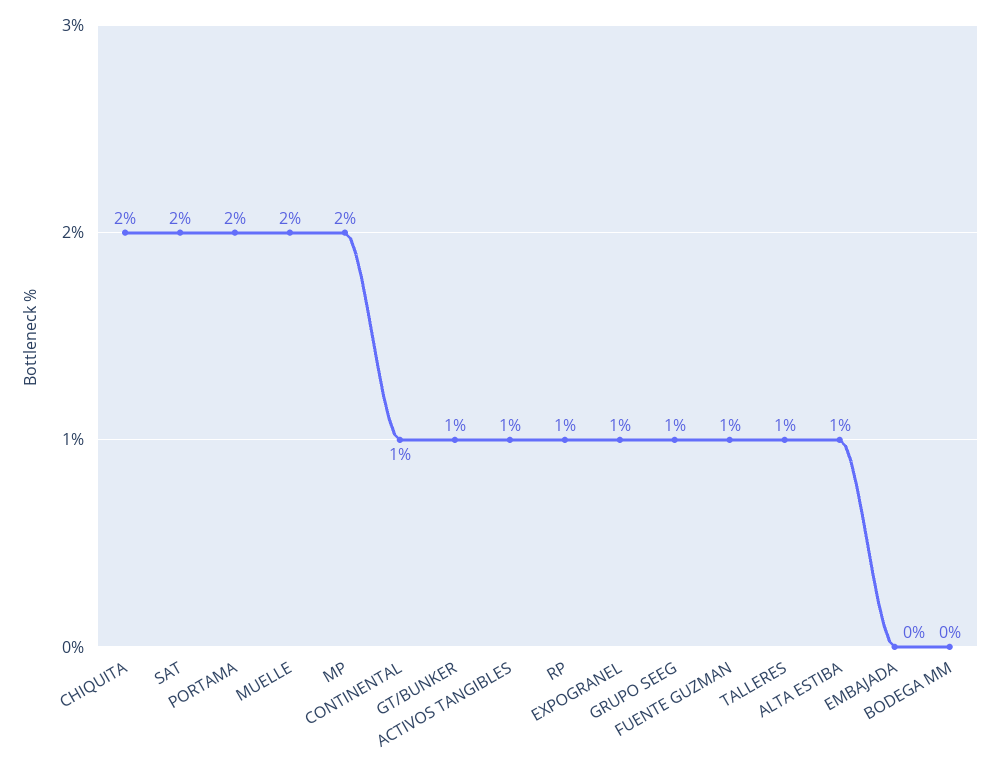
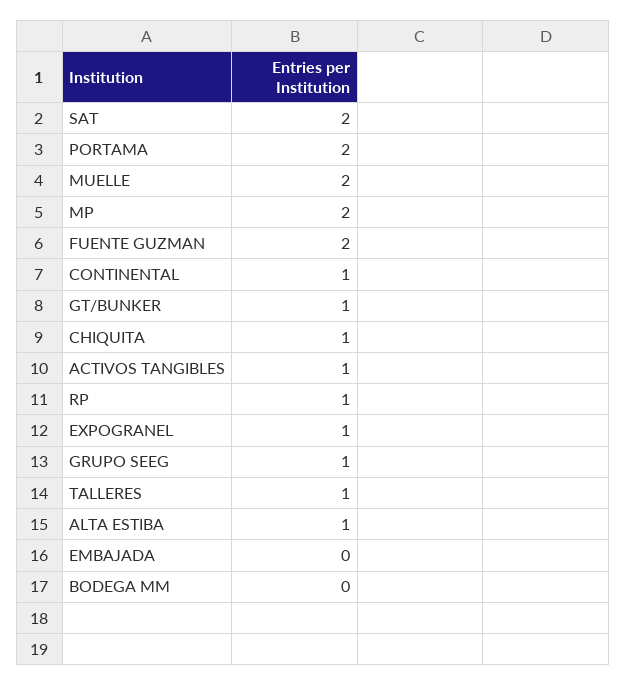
  {
-   "CHIQUITA": 2,
+   "CHIQUITA": 1,
    "SAT": 2,
    "PORTAMA": 2,
    "MUELLE": 2,
    "MP": 2,
    "CONTINENTAL": 1,
    "GT/BUNKER": 1,
    "ACTIVOS TANGIBLES": 1,
    "RP": 1,
    "EXPOGRANEL": 1,
    "GRUPO SEEG": 1,
-   "FUENTE GUZMAN": 1,
+   "FUENTE GUZMAN": 2,
    "TALLERES": 1,
    "ALTA ESTIBA": 1,
    "EMBAJADA": 0,
    "BODEGA MM": 0
  }

